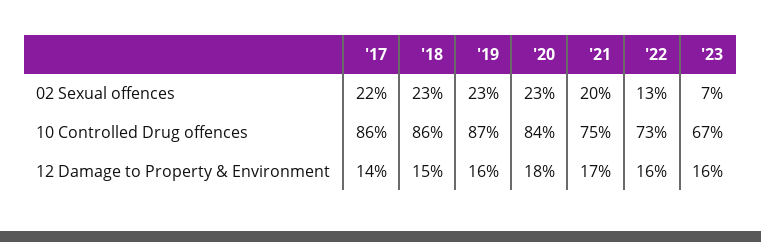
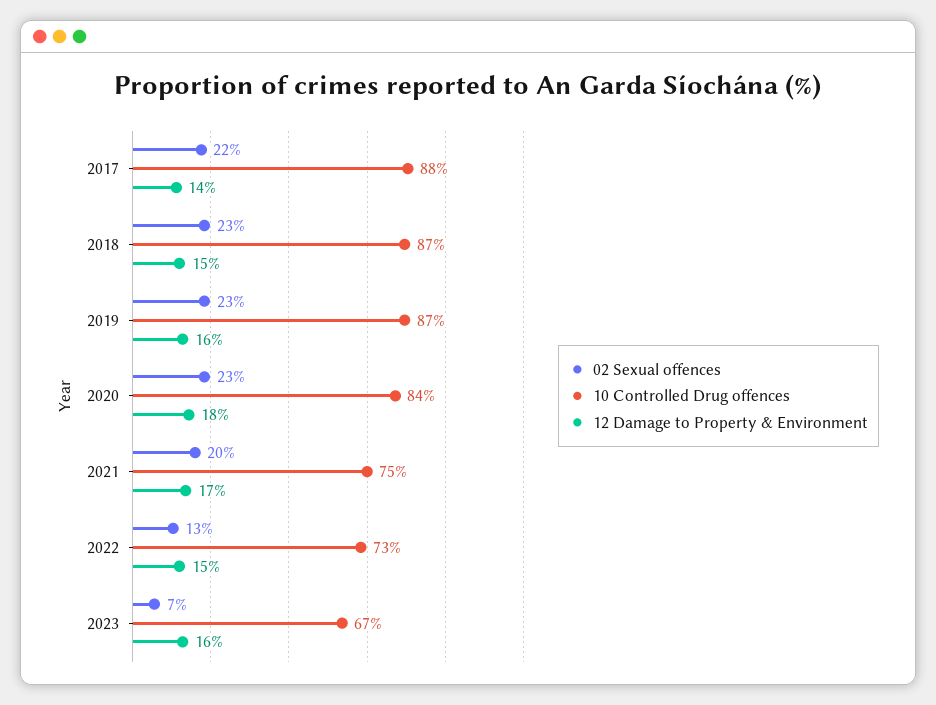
  {
    "02 Sexual offences": {
      "'17": 22,
      "'18": 23,
      "'19": 23,
      "'20": 23,
      "'21": 20,
      "'22": 13,
      "'23": 7
    },
    "10 Controlled Drug offences": {
-     "'17": 86,
+     "'17": 88,
-     "'18": 86,
+     "'18": 87,
      "'19": 87,
      "'20": 84,
      "'21": 75,
      "'22": 73,
      "'23": 67
    },
    "12 Damage to Property & Environment": {
      "'17": 14,
      "'18": 15,
      "'19": 16,
      "'20": 18,
      "'21": 17,
-     "'22": 16,
+     "'22": 15,
      "'23": 16
    }
  }

